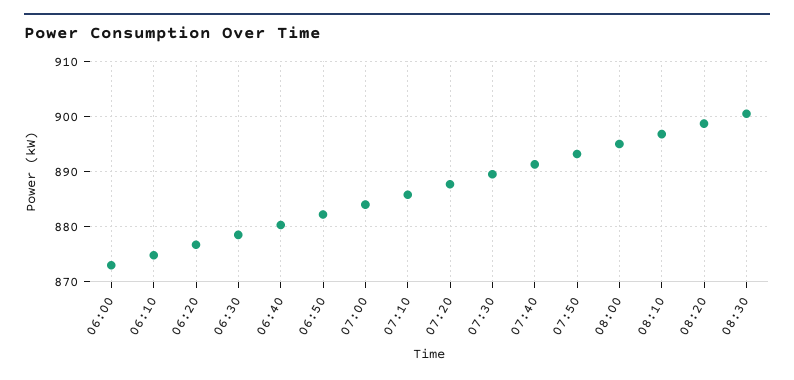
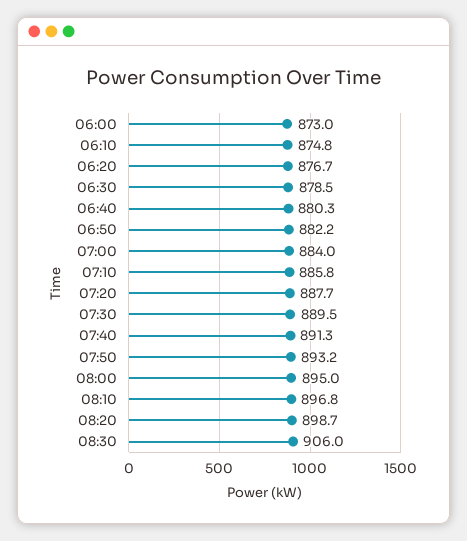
  {
    "06:00": 873,
    "06:10": 874.8,
    "06:20": 876.7,
    "06:30": 878.5,
    "06:40": 880.3,
    "06:50": 882.2,
    "07:00": 884,
    "07:10": 885.8,
    "07:20": 887.7,
    "07:30": 889.5,
    "07:40": 891.3,
    "07:50": 893.2,
    "08:00": 895,
    "08:10": 896.8,
    "08:20": 898.7,
-   "08:30": 900
+   "08:30": 906
  }

